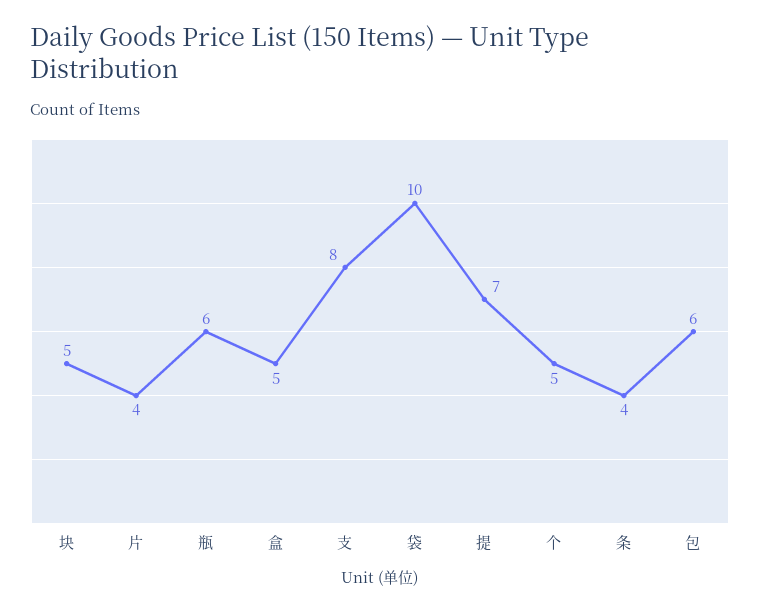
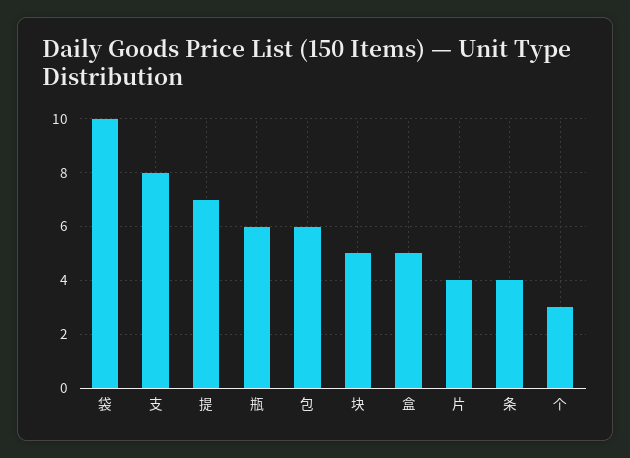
  {
    "块": 5,
    "片": 4,
    "瓶": 6,
    "盒": 5,
    "支": 8,
    "袋": 10,
    "提": 7,
-   "个": 5,
+   "个": 3,
    "条": 4,
    "包": 6
  }

